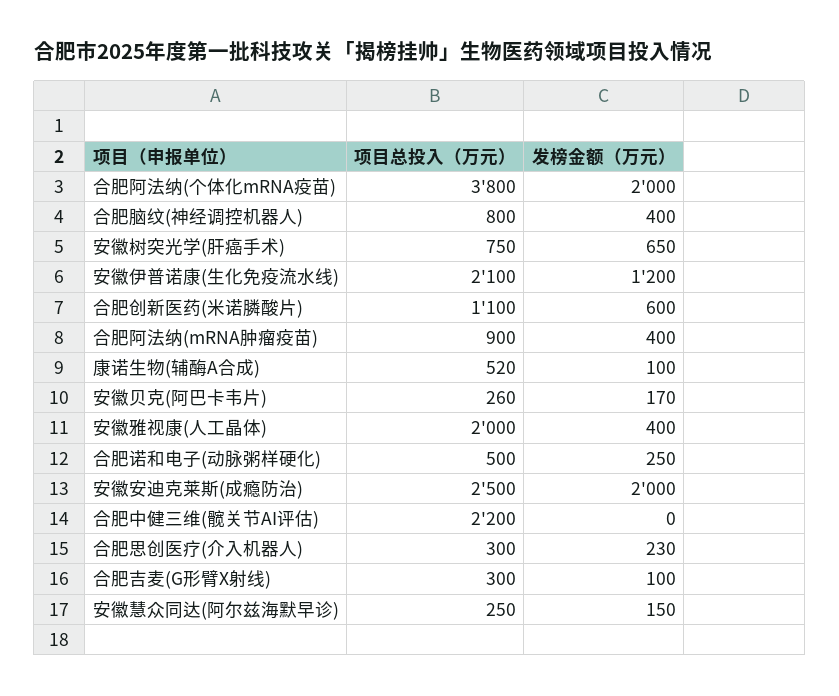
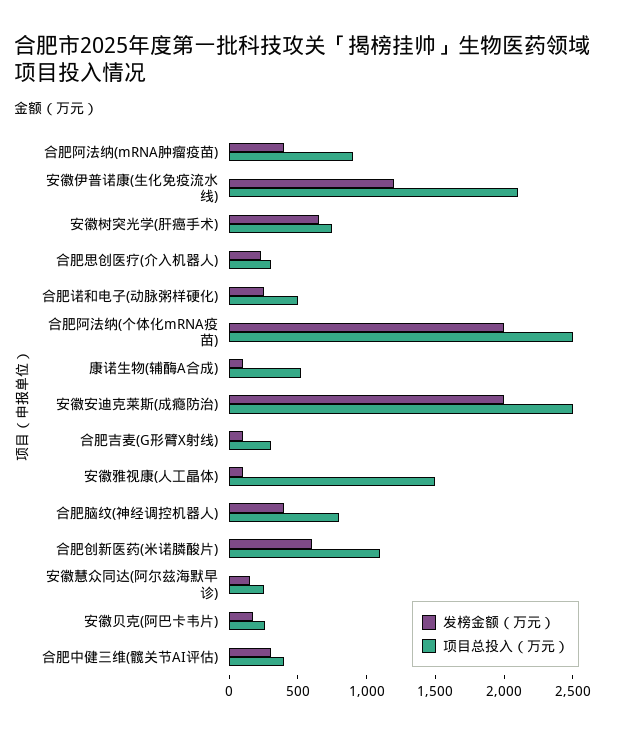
  {
    "项目总投入（万元）": {
-     "合肥阿法纳(个体化mRNA疫苗)": 3800,
+     "合肥阿法纳(个体化mRNA疫苗)": 2500,
      "合肥脑纹(神经调控机器人)": 800,
      "安徽树突光学(肝癌手术)": 750,
      "安徽伊普诺康(生化免疫流水线)": 2100,
      "合肥创新医药(米诺膦酸片)": 1100,
      "合肥阿法纳(mRNA肿瘤疫苗)": 900,
      "康诺生物(辅酶A合成)": 520,
      "安徽贝克(阿巴卡韦片)": 260,
-     "安徽雅视康(人工晶体)": 2000,
+     "安徽雅视康(人工晶体)": 1500,
      "合肥诺和电子(动脉粥样硬化)": 500,
      "安徽安迪克莱斯(成瘾防治)": 2500,
-     "合肥中健三维(髋关节AI评估)": 2200,
+     "合肥中健三维(髋关节AI评估)": 400,
      "合肥思创医疗(介入机器人)": 300,
      "合肥吉麦(G形臂X射线)": 300,
      "安徽慧众同达(阿尔兹海默早诊)": 250
    },
    "发榜金额（万元）": {
      "合肥阿法纳(个体化mRNA疫苗)": 2000,
      "合肥脑纹(神经调控机器人)": 400,
      "安徽树突光学(肝癌手术)": 650,
      "安徽伊普诺康(生化免疫流水线)": 1200,
      "合肥创新医药(米诺膦酸片)": 600,
      "合肥阿法纳(mRNA肿瘤疫苗)": 400,
      "康诺生物(辅酶A合成)": 100,
      "安徽贝克(阿巴卡韦片)": 170,
-     "安徽雅视康(人工晶体)": 400,
+     "安徽雅视康(人工晶体)": 100,
      "合肥诺和电子(动脉粥样硬化)": 250,
      "安徽安迪克莱斯(成瘾防治)": 2000,
-     "合肥中健三维(髋关节AI评估)": 0,
+     "合肥中健三维(髋关节AI评估)": 300,
      "合肥思创医疗(介入机器人)": 230,
      "合肥吉麦(G形臂X射线)": 100,
      "安徽慧众同达(阿尔兹海默早诊)": 150
    }
  }

